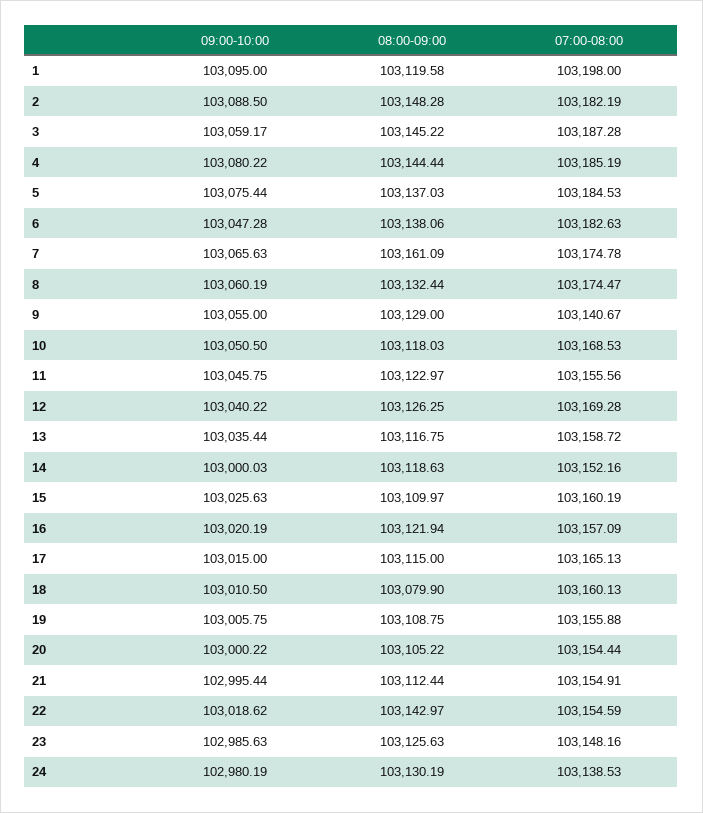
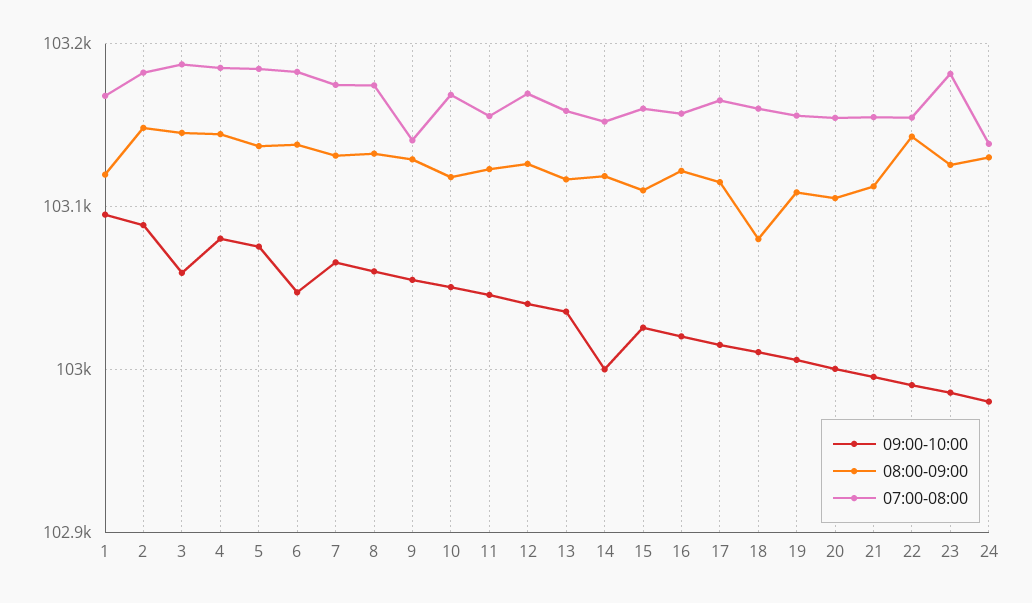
  {
    "09:00-10:00": {
      "1": 103095,
      "2": 103088.5,
      "3": 103059.17,
      "4": 103080.22,
      "5": 103075.44,
      "6": 103047.28,
      "7": 103065.63,
      "8": 103060.19,
      "9": 103055,
      "10": 103050.5,
      "11": 103045.75,
      "12": 103040.22,
      "13": 103035.44,
      "14": 103000.03,
      "15": 103025.63,
      "16": 103020.19,
      "17": 103015,
      "18": 103010.5,
      "19": 103005.75,
      "20": 103000.22,
      "21": 102995.44,
-     "22": 103018.62,
+     "22": 102990,
      "23": 102985.63,
      "24": 102980.19
    },
    "08:00-09:00": {
      "1": 103119.58,
      "2": 103148.28,
      "3": 103145.22,
      "4": 103144.44,
      "5": 103137.03,
      "6": 103138.06,
-     "7": 103161.09,
+     "7": 103130,
      "8": 103132.44,
      "9": 103129,
      "10": 103118.03,
      "11": 103122.97,
      "12": 103126.25,
      "13": 103116.75,
      "14": 103118.63,
      "15": 103109.97,
      "16": 103121.94,
      "17": 103115,
      "18": 103079.9,
      "19": 103108.75,
      "20": 103105.22,
      "21": 103112.44,
      "22": 103142.97,
      "23": 103125.63,
      "24": 103130.19
    },
    "07:00-08:00": {
-     "1": 103198,
+     "1": 103170,
      "2": 103182.19,
      "3": 103187.28,
      "4": 103185.19,
      "5": 103184.53,
      "6": 103182.63,
      "7": 103174.78,
      "8": 103174.47,
      "9": 103140.67,
      "10": 103168.53,
      "11": 103155.56,
      "12": 103169.28,
      "13": 103158.72,
      "14": 103152.16,
      "15": 103160.19,
      "16": 103157.09,
      "17": 103165.13,
      "18": 103160.13,
      "19": 103155.88,
      "20": 103154.44,
      "21": 103154.91,
      "22": 103154.59,
-     "23": 103148.16,
+     "23": 103180,
      "24": 103138.53
    }
  }

